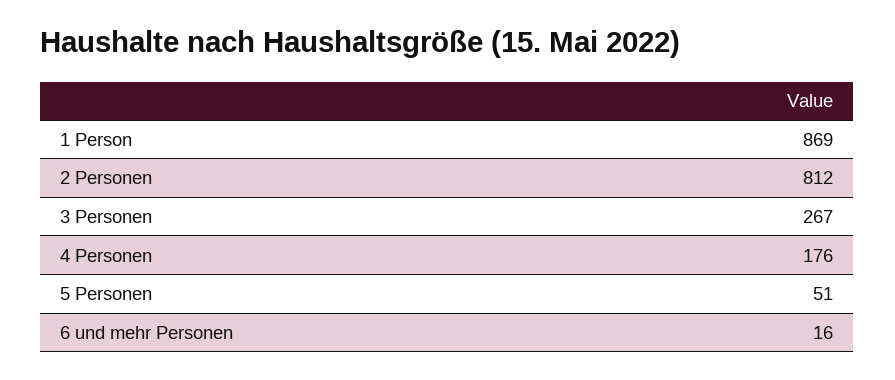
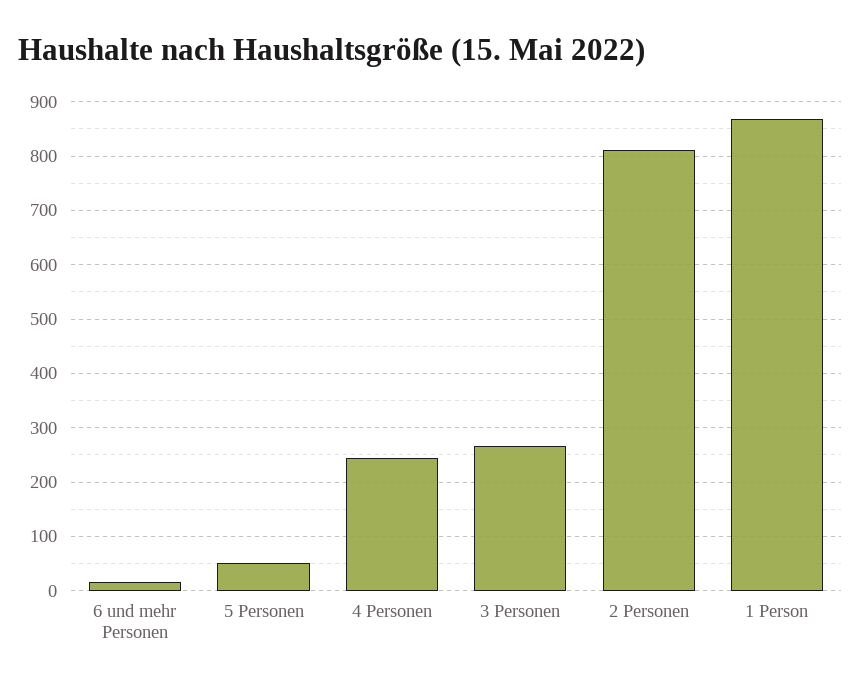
  {
    "1 Person": 869,
    "2 Personen": 812,
    "3 Personen": 267,
-   "4 Personen": 176,
+   "4 Personen": 240,
    "5 Personen": 51,
    "6 und mehr Personen": 16
  }

